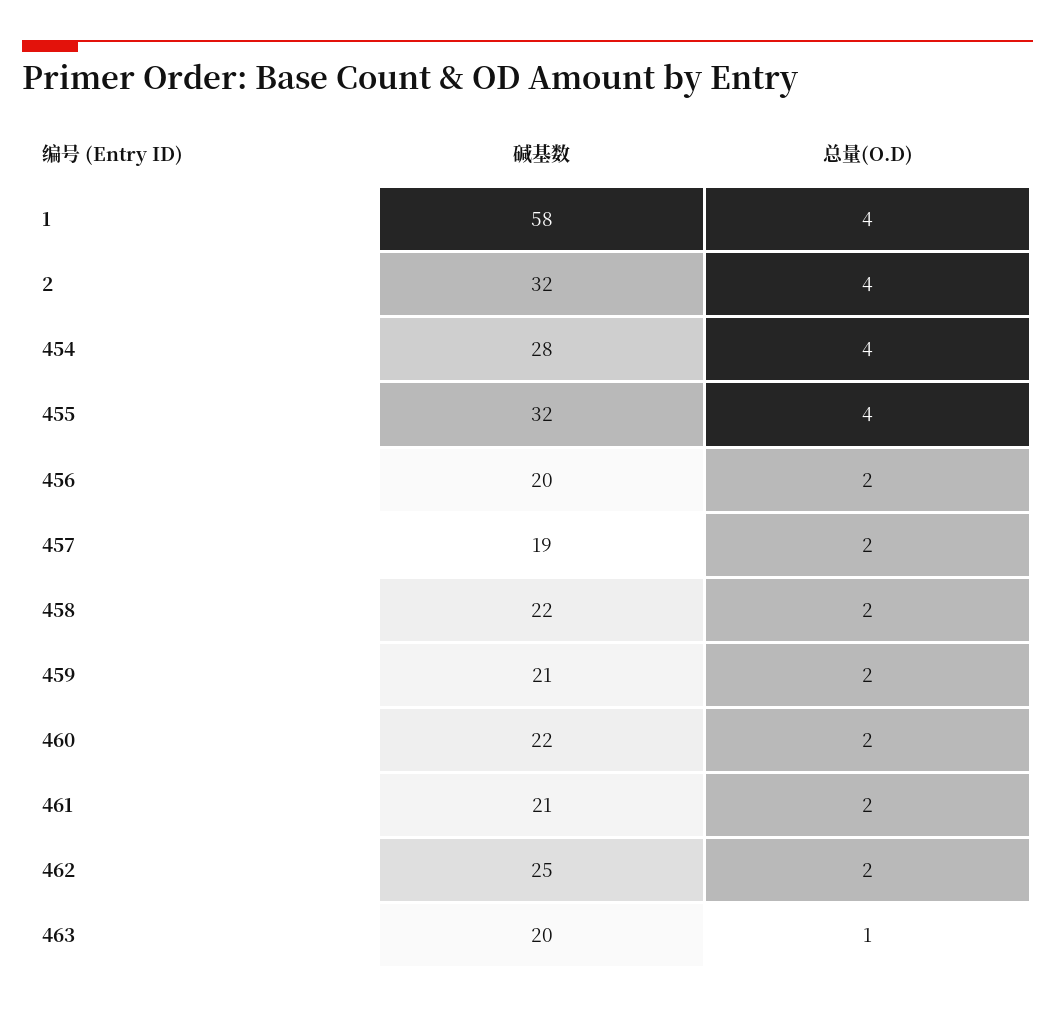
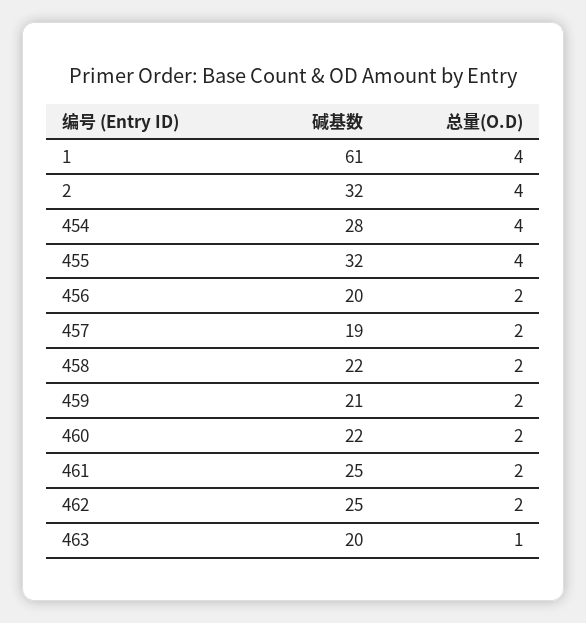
  {
    "碱基数": {
-     "1": 58,
+     "1": 61,
      "2": 32,
      "454": 28,
      "455": 32,
      "456": 20,
      "457": 19,
      "458": 22,
      "459": 21,
      "460": 22,
-     "461": 21,
+     "461": 25,
      "462": 25,
      "463": 20
    },
    "总量(O.D)": {
      "1": 4,
      "2": 4,
      "454": 4,
      "455": 4,
      "456": 2,
      "457": 2,
      "458": 2,
      "459": 2,
      "460": 2,
      "461": 2,
      "462": 2,
      "463": 1
    }
  }

